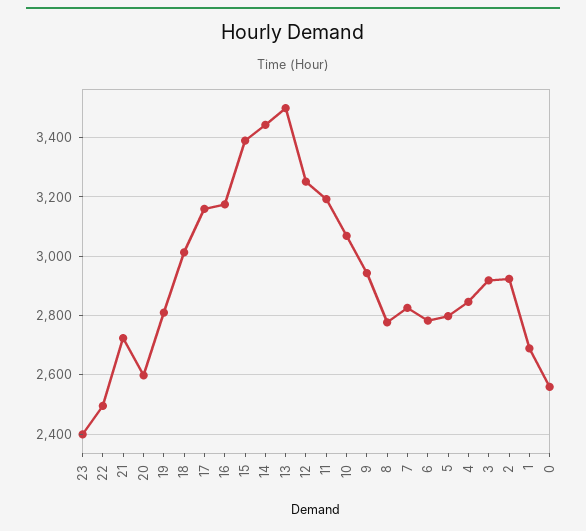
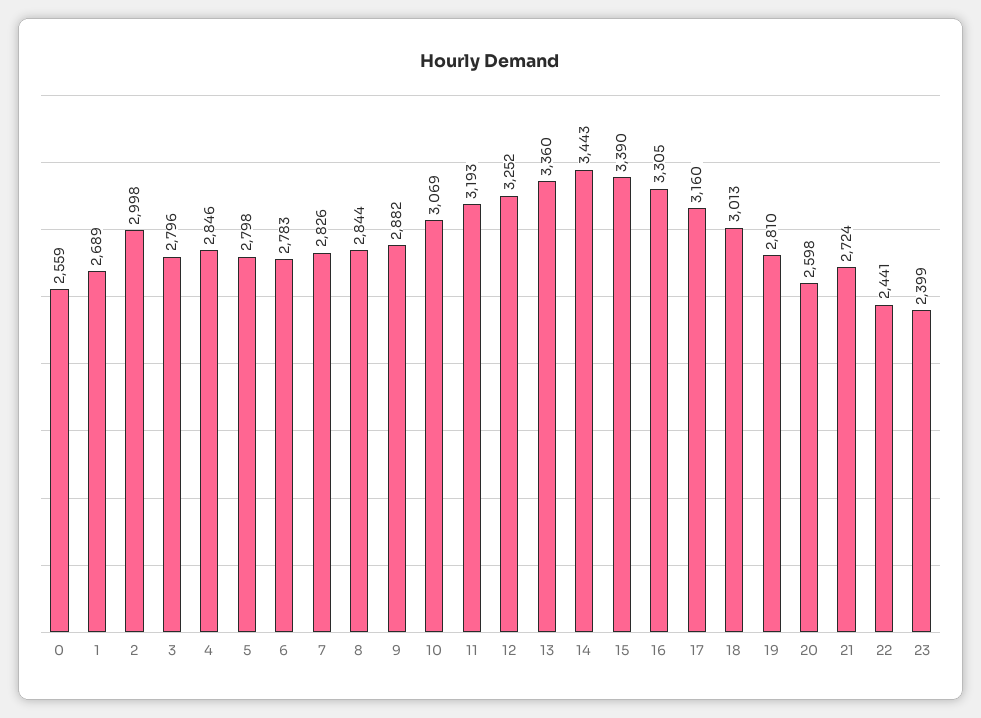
  {
    "23": 2399,
-   "22": 2500,
+   "22": 2441,
    "21": 2724,
    "20": 2598,
    "19": 2810,
    "18": 3013,
    "17": 3160,
-   "16": 3175,
+   "16": 3305,
    "15": 3390,
    "14": 3443,
-   "13": 3500,
+   "13": 3360,
    "12": 3252,
    "11": 3193,
    "10": 3069,
-   "9": 2950,
+   "9": 2882,
-   "8": 2775,
+   "8": 2844,
    "7": 2826,
    "6": 2783,
    "5": 2798,
    "4": 2846,
-   "3": 2925,
+   "3": 2796,
-   "2": 2925,
+   "2": 2998,
    "1": 2689,
    "0": 2559
  }

